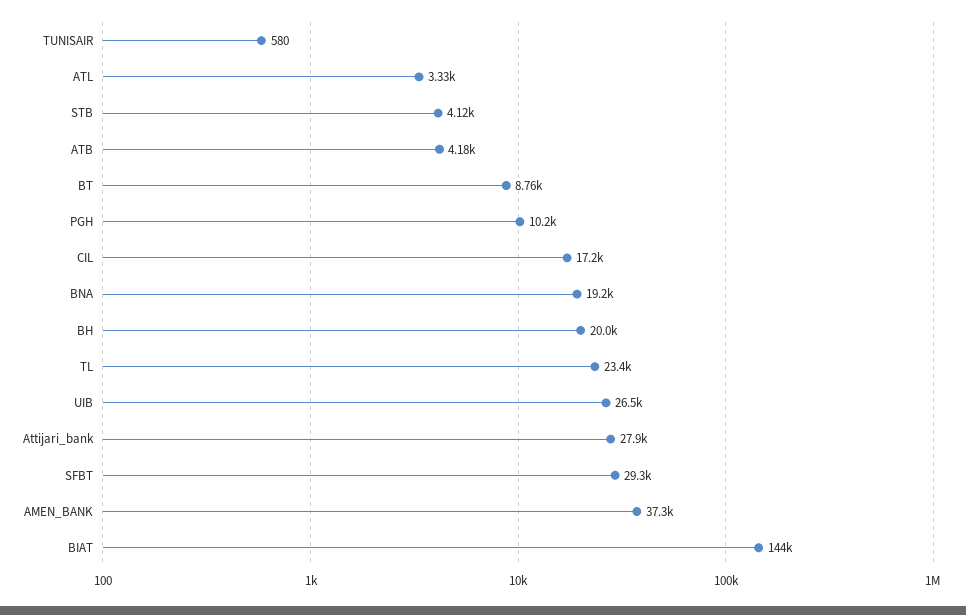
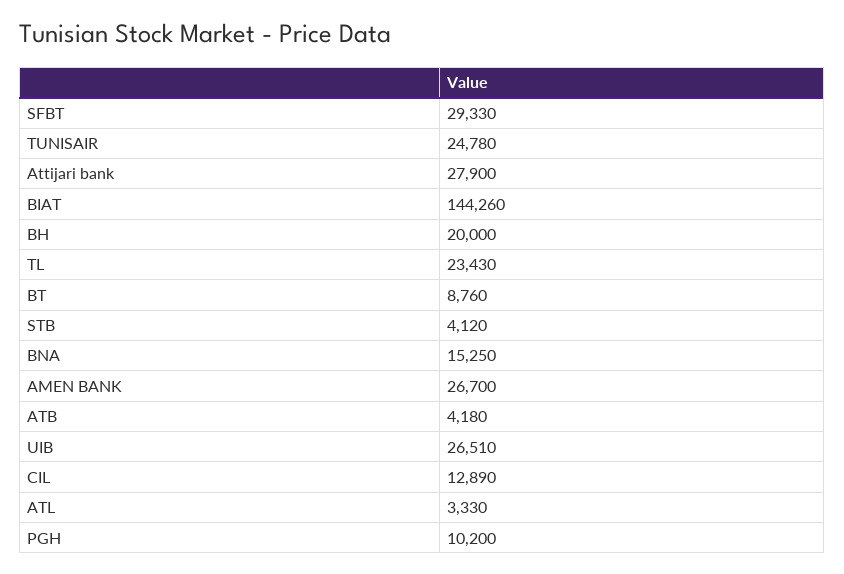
  {
-   "TUNISAIR": 580,
+   "TUNISAIR": 24780,
    "ATL": 3330,
    "STB": 4120,
    "ATB": 4180,
    "BT": 8760,
    "PGH": 10200,
-   "CIL": 17200,
+   "CIL": 12890,
-   "BNA": 19200,
+   "BNA": 15250,
    "BH": 20000,
    "TL": 23430,
    "UIB": 26510,
    "Attijari_bank": 27900,
    "SFBT": 29330,
-   "AMEN_BANK": 37300,
+   "AMEN_BANK": 26700,
    "BIAT": 144260
  }

